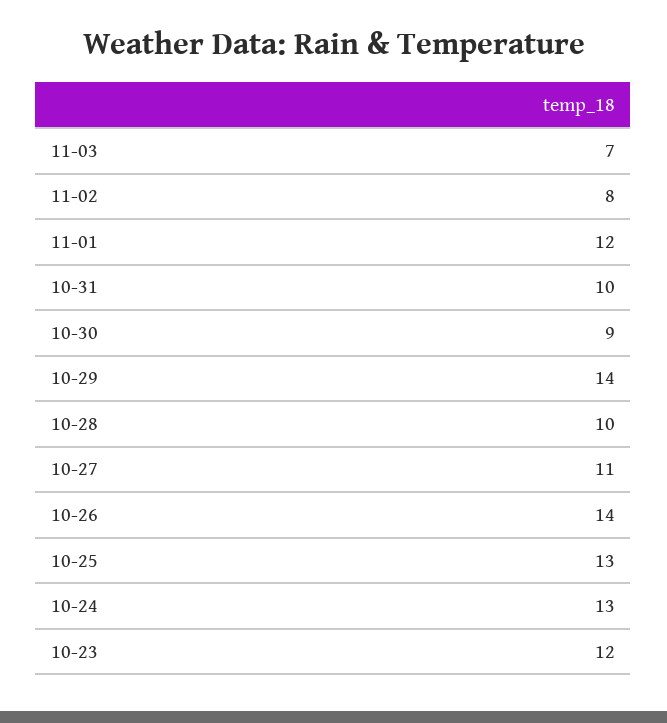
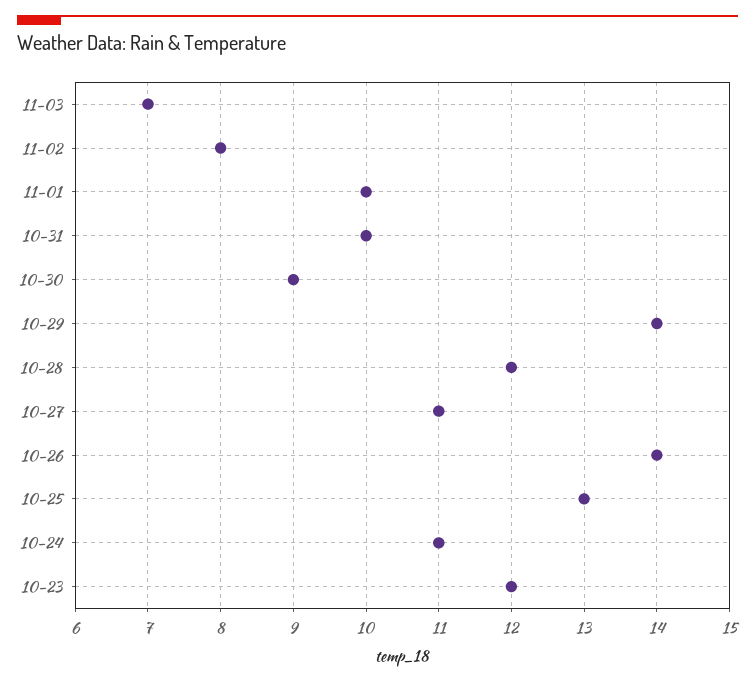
  {
    "11-03": 7,
    "11-02": 8,
-   "11-01": 12,
+   "11-01": 10,
    "10-31": 10,
    "10-30": 9,
    "10-29": 14,
-   "10-28": 10,
+   "10-28": 12,
    "10-27": 11,
    "10-26": 14,
    "10-25": 13,
-   "10-24": 13,
+   "10-24": 11,
    "10-23": 12
  }

